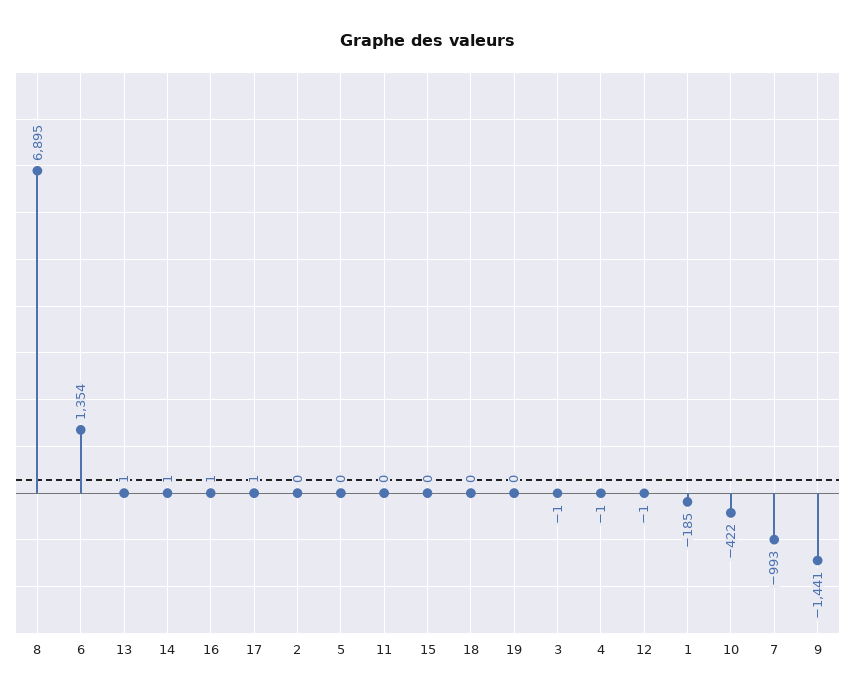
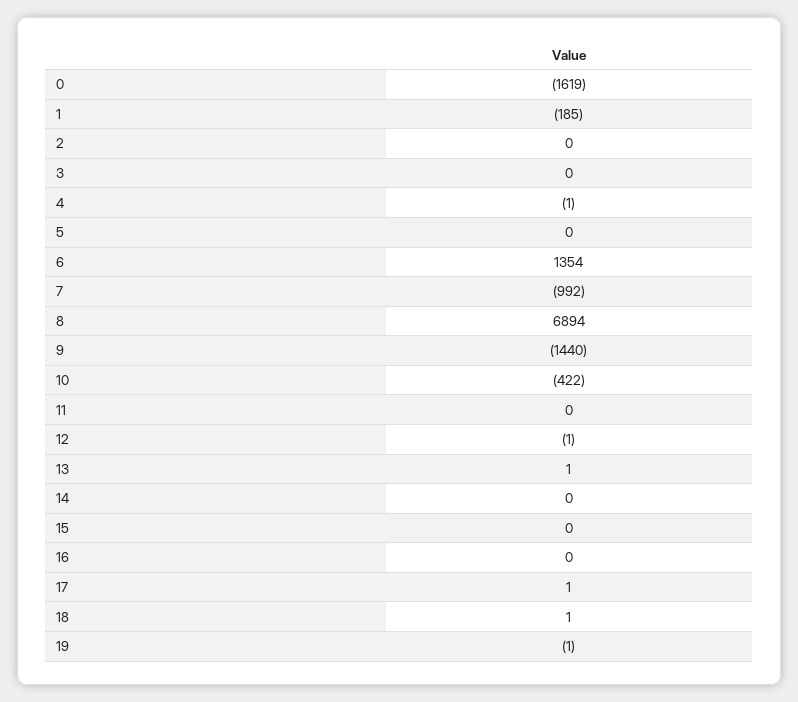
  {
-   "8": 6895,
+   "8": 6894,
    "6": 1354,
    "13": 1,
-   "14": 1,
+   "14": 0,
-   "16": 1,
+   "16": 0,
    "17": 1,
    "2": 0,
    "5": 0,
    "11": 0,
    "15": 0,
-   "18": 0,
+   "18": 1,
-   "19": 0,
+   "19": -1,
-   "3": -1,
+   "3": 0,
    "4": -1,
    "12": -1,
    "1": -185,
    "10": -422,
-   "7": -993,
+   "7": -992,
-   "9": -1441
+   "9": -1440,
+   "0": -1619
  }

